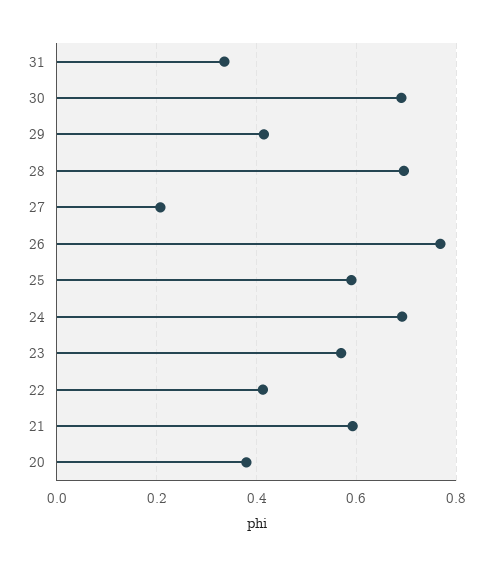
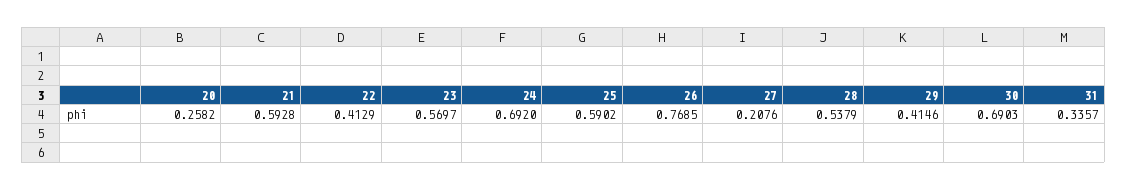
  {
    "31": 0.3357,
    "30": 0.6903,
    "29": 0.4146,
-   "28": 0.7,
+   "28": 0.5379,
    "27": 0.2076,
    "26": 0.7685,
    "25": 0.5902,
    "24": 0.692,
    "23": 0.5697,
    "22": 0.4129,
    "21": 0.5928,
-   "20": 0.38
+   "20": 0.2582
  }

